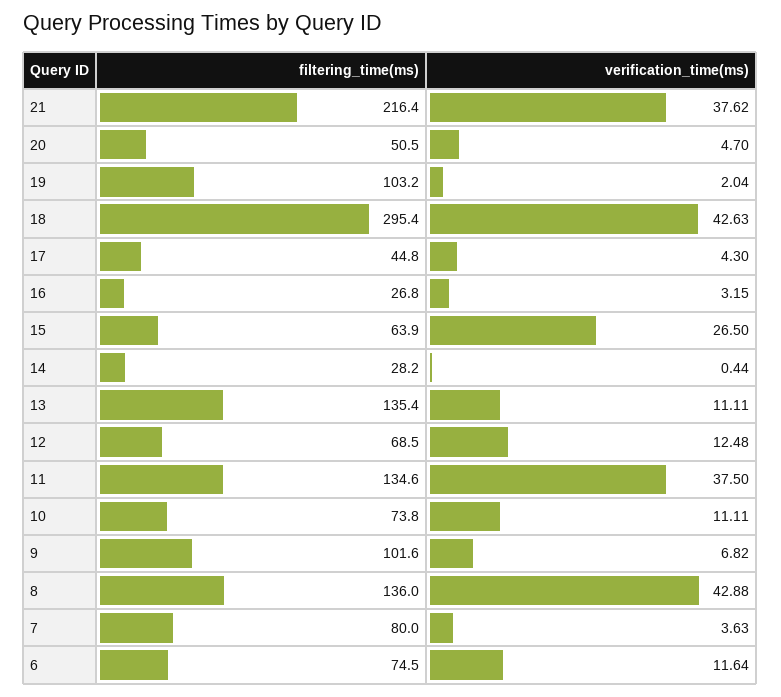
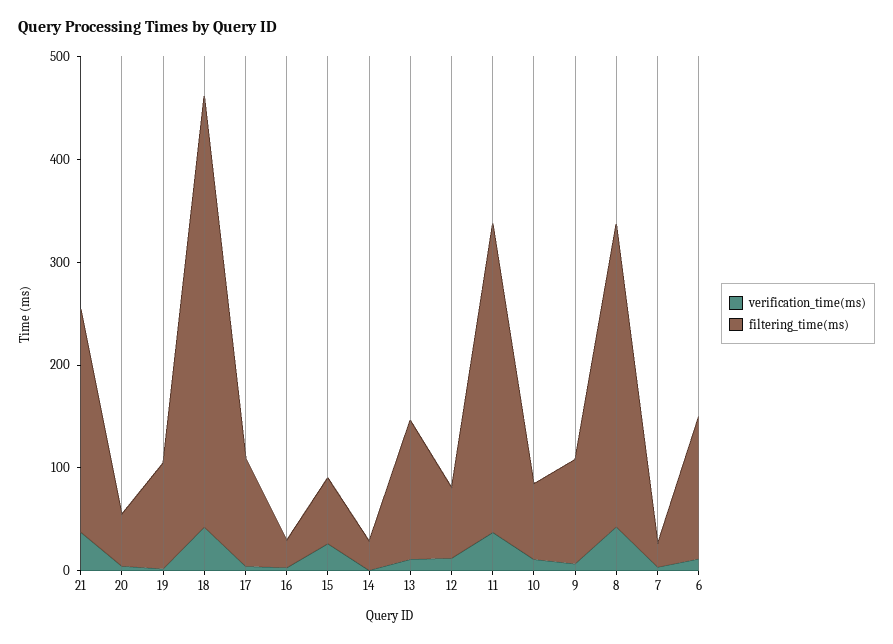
  {
    "filtering_time(ms)": {
      "21": 216.4,
      "20": 50.5,
      "19": 103.2,
-     "18": 295.4,
+     "18": 420,
-     "17": 44.8,
+     "17": 100,
      "16": 26.8,
      "15": 63.9,
      "14": 28.2,
      "13": 135.4,
      "12": 68.5,
-     "11": 134.6,
+     "11": 300,
      "10": 73.8,
      "9": 101.6,
-     "8": 136,
+     "8": 300,
-     "7": 80,
+     "7": 20,
-     "6": 74.5
+     "6": 140
    },
    "verification_time(ms)": {
      "21": 37.62,
      "20": 4.7,
      "19": 2.04,
      "18": 42.63,
      "17": 4.3,
      "16": 3.15,
      "15": 26.5,
      "14": 0.44,
      "13": 11.11,
      "12": 12.48,
      "11": 37.5,
      "10": 11.11,
      "9": 6.82,
      "8": 42.88,
      "7": 3.63,
      "6": 11.64
    }
  }

